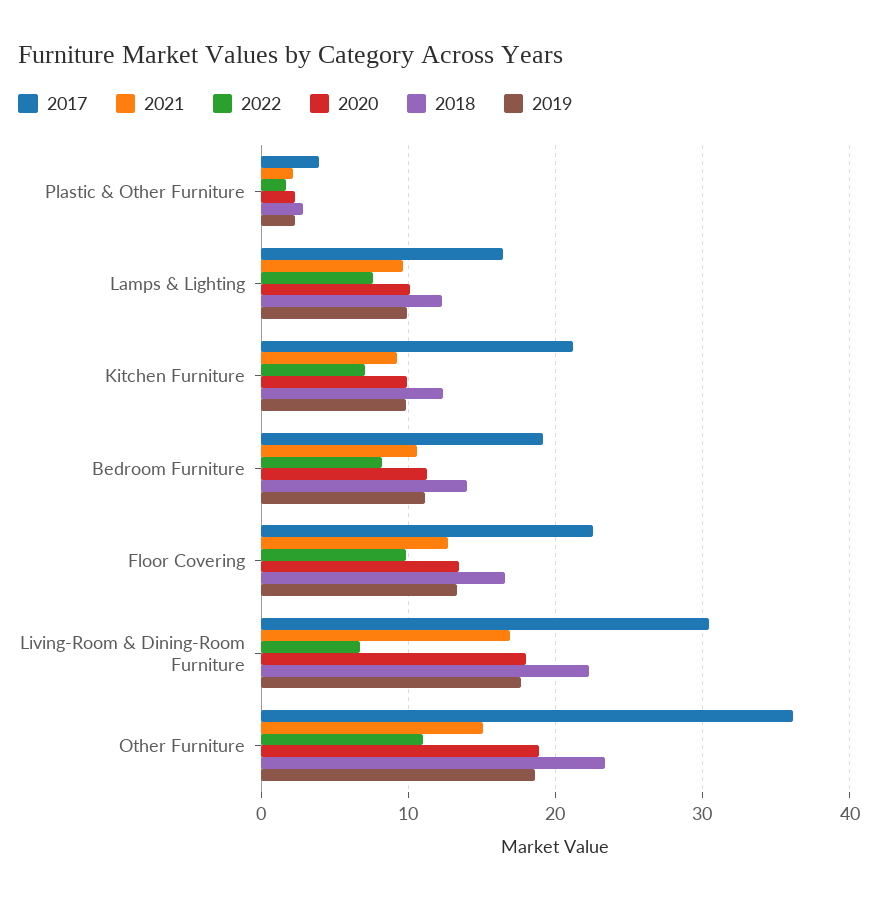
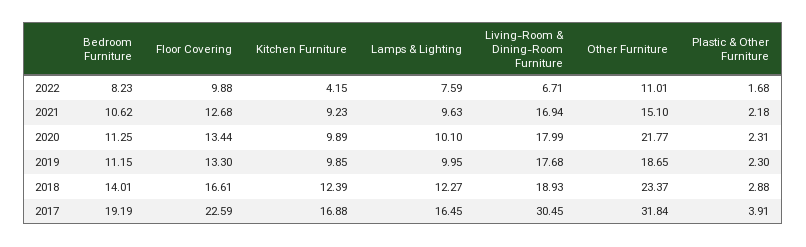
  {
    "2017": {
      "Plastic & Other Furniture": 3.91,
      "Lamps & Lighting": 16.45,
-     "Kitchen Furniture": 21,
+     "Kitchen Furniture": 16.88,
      "Bedroom Furniture": 19.19,
      "Floor Covering": 22.59,
      "Living-Room & Dining-Room Furniture": 30.45,
-     "Other Furniture": 36
+     "Other Furniture": 31.84
    },
    "2021": {
      "Plastic & Other Furniture": 2.18,
      "Lamps & Lighting": 9.63,
      "Kitchen Furniture": 9.23,
      "Bedroom Furniture": 10.62,
      "Floor Covering": 12.68,
      "Living-Room & Dining-Room Furniture": 16.94,
      "Other Furniture": 15.1
    },
    "2022": {
      "Plastic & Other Furniture": 1.68,
      "Lamps & Lighting": 7.59,
-     "Kitchen Furniture": 7,
+     "Kitchen Furniture": 4.15,
      "Bedroom Furniture": 8.23,
      "Floor Covering": 9.88,
      "Living-Room & Dining-Room Furniture": 6.71,
      "Other Furniture": 11.01
    },
    "2020": {
      "Plastic & Other Furniture": 2.31,
      "Lamps & Lighting": 10.1,
      "Kitchen Furniture": 9.89,
      "Bedroom Furniture": 11.25,
      "Floor Covering": 13.44,
      "Living-Room & Dining-Room Furniture": 17.99,
-     "Other Furniture": 19
+     "Other Furniture": 21.77
    },
    "2018": {
      "Plastic & Other Furniture": 2.88,
      "Lamps & Lighting": 12.27,
      "Kitchen Furniture": 12.39,
      "Bedroom Furniture": 14.01,
      "Floor Covering": 16.61,
-     "Living-Room & Dining-Room Furniture": 22,
+     "Living-Room & Dining-Room Furniture": 18.93,
      "Other Furniture": 23.37
    },
    "2019": {
      "Plastic & Other Furniture": 2.3,
      "Lamps & Lighting": 9.95,
      "Kitchen Furniture": 9.85,
      "Bedroom Furniture": 11.15,
      "Floor Covering": 13.3,
      "Living-Room & Dining-Room Furniture": 17.68,
      "Other Furniture": 18.65
    }
  }

